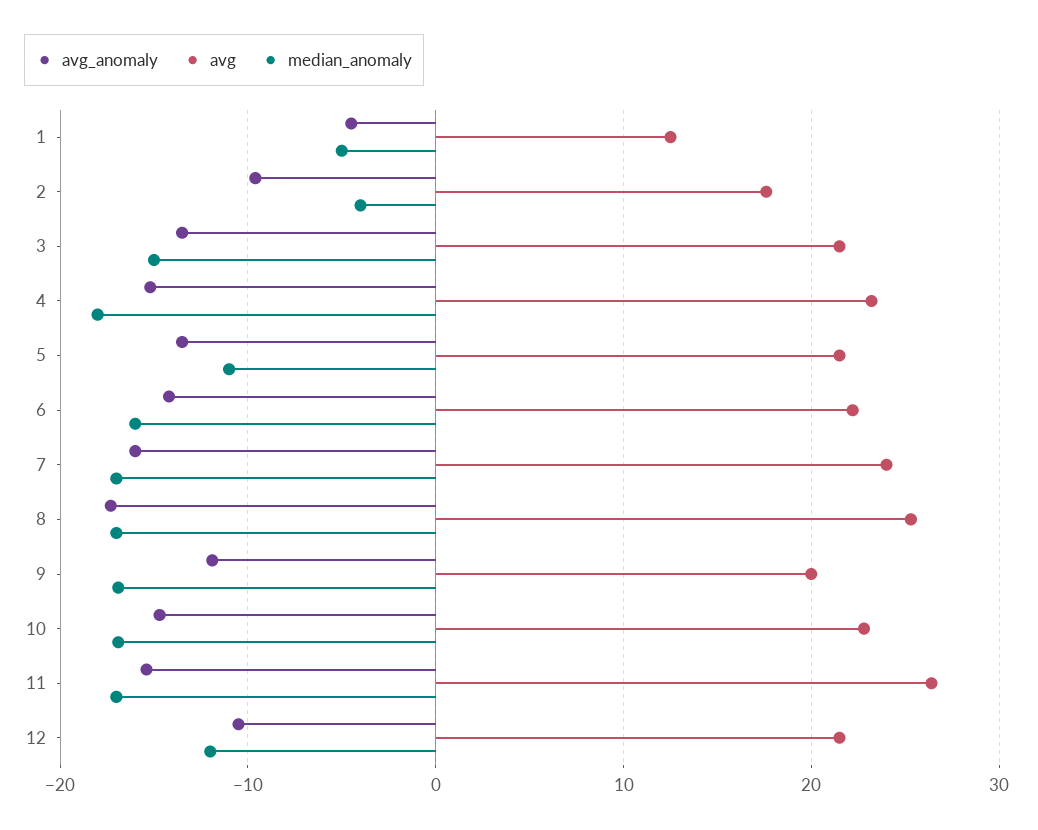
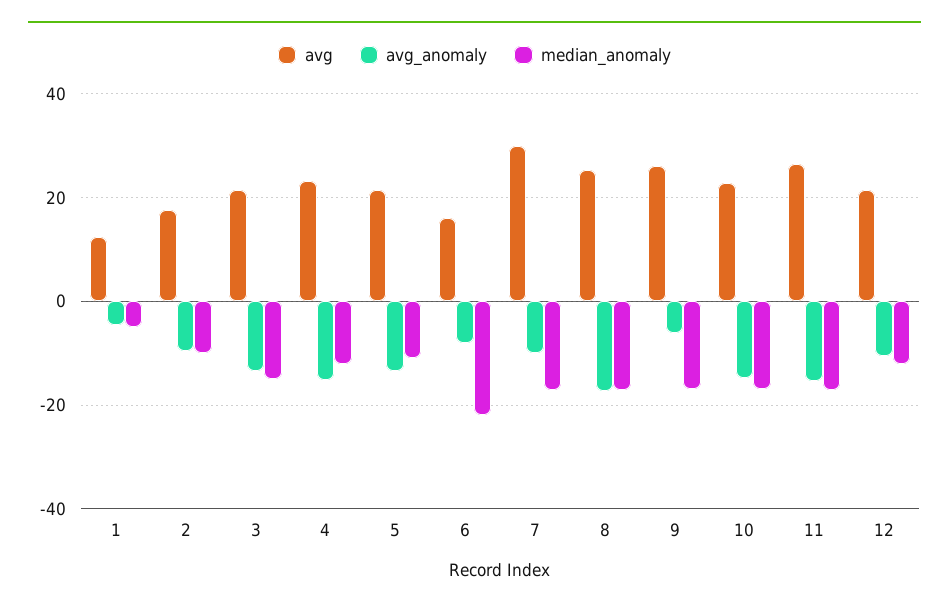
  {
    "avg_anomaly": {
      "1": -5,
      "2": -10,
      "3": -14,
      "4": -15,
      "5": -14,
-     "6": -14,
+     "6": -8,
-     "7": -16,
+     "7": -10,
      "8": -17,
-     "9": -12,
+     "9": -6,
      "10": -15,
      "11": -15,
      "12": -11
    },
    "avg": {
      "1": 13,
      "2": 18,
      "3": 22,
      "4": 23,
      "5": 22,
-     "6": 22,
+     "6": 16,
-     "7": 24,
+     "7": 30,
      "8": 25,
-     "9": 20,
+     "9": 26,
      "10": 23,
      "11": 26,
      "12": 22
    },
    "median_anomaly": {
      "1": -5,
-     "2": -4,
+     "2": -10,
      "3": -15,
-     "4": -18,
+     "4": -12,
      "5": -11,
-     "6": -16,
+     "6": -22,
      "7": -17,
      "8": -17,
      "9": -17,
      "10": -17,
      "11": -17,
      "12": -12
    }
  }

